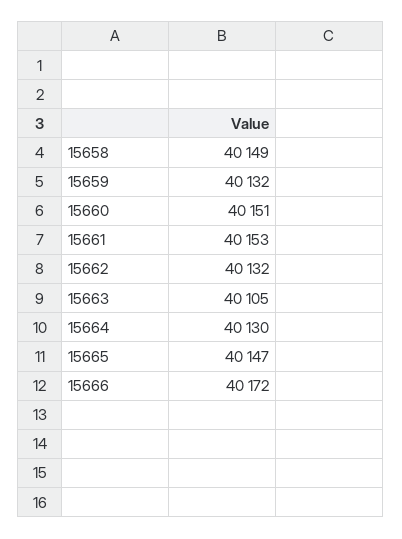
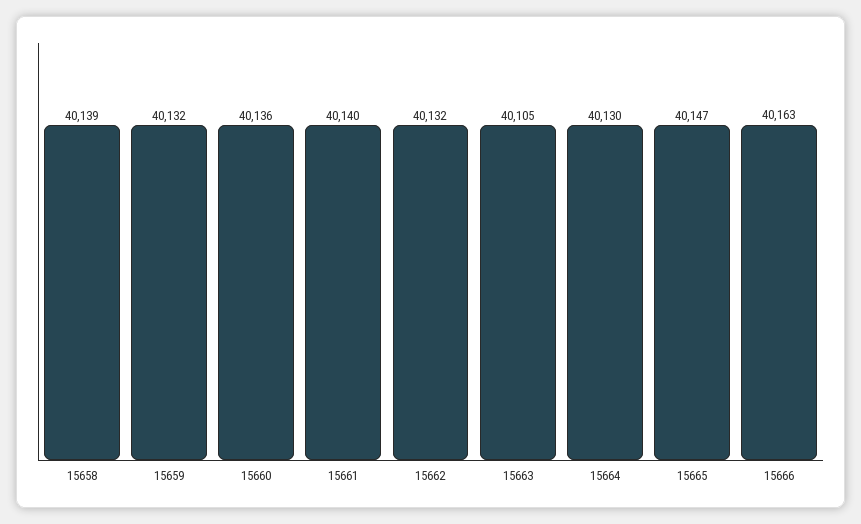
  {
-   "15658": 40149,
+   "15658": 40139,
    "15659": 40132,
-   "15660": 40151,
+   "15660": 40136,
-   "15661": 40153,
+   "15661": 40140,
    "15662": 40132,
    "15663": 40105,
    "15664": 40130,
    "15665": 40147,
-   "15666": 40172
+   "15666": 40163
  }

